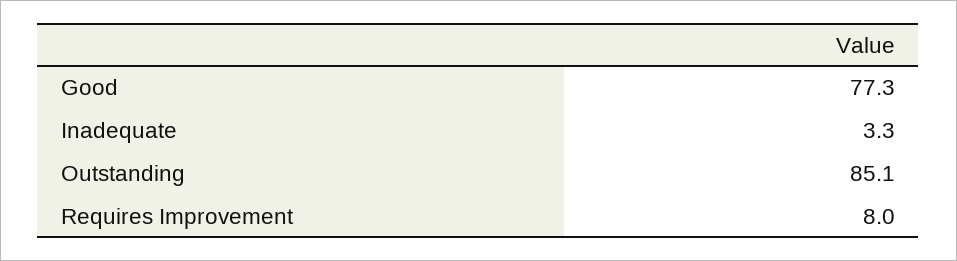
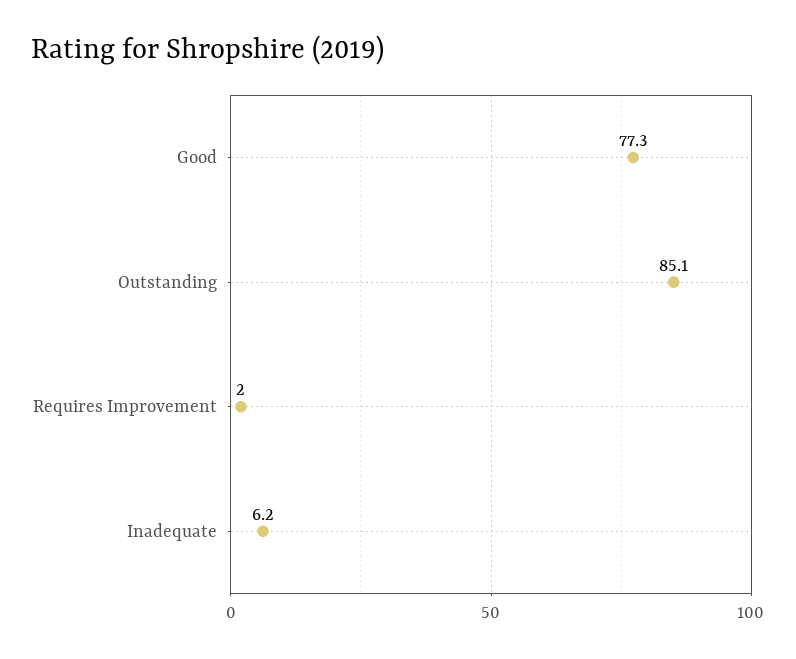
  {
    "Good": 77.3,
-   "Inadequate": 3.3,
+   "Inadequate": 6.2,
    "Outstanding": 85.1,
-   "Requires Improvement": 8
+   "Requires Improvement": 2
  }

